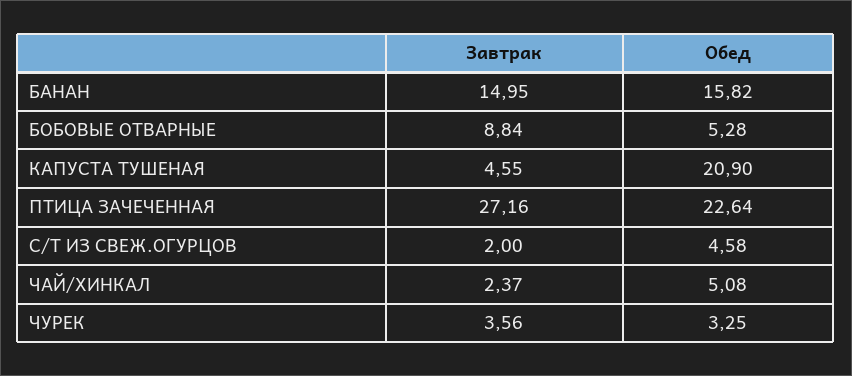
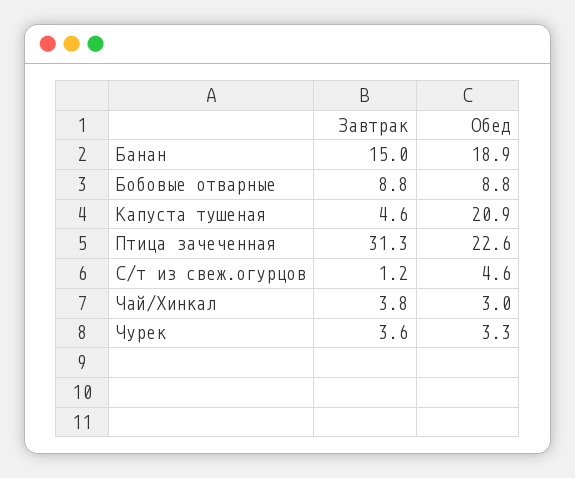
  {
    "Завтрак": {
      "БАНАН": 14.95,
      "БОБОВЫЕ ОТВАРНЫЕ": 8.84,
      "КАПУСТА ТУШЕНАЯ": 4.55,
-     "ПТИЦА ЗАЧЕЧЕННАЯ": 27.16,
+     "ПТИЦА ЗАЧЕЧЕННАЯ": 31.3,
-     "С/Т ИЗ СВЕЖ.ОГУРЦОВ": 2,
+     "С/Т ИЗ СВЕЖ.ОГУРЦОВ": 1.2,
-     "ЧАЙ/ХИНКАЛ": 2.37,
+     "ЧАЙ/ХИНКАЛ": 3.8,
      "ЧУРЕК": 3.56
    },
    "Обед": {
-     "БАНАН": 15.82,
+     "БАНАН": 18.9,
-     "БОБОВЫЕ ОТВАРНЫЕ": 5.28,
+     "БОБОВЫЕ ОТВАРНЫЕ": 8.8,
      "КАПУСТА ТУШЕНАЯ": 20.9,
      "ПТИЦА ЗАЧЕЧЕННАЯ": 22.64,
      "С/Т ИЗ СВЕЖ.ОГУРЦОВ": 4.58,
-     "ЧАЙ/ХИНКАЛ": 5.08,
+     "ЧАЙ/ХИНКАЛ": 3,
      "ЧУРЕК": 3.25
    }
  }

